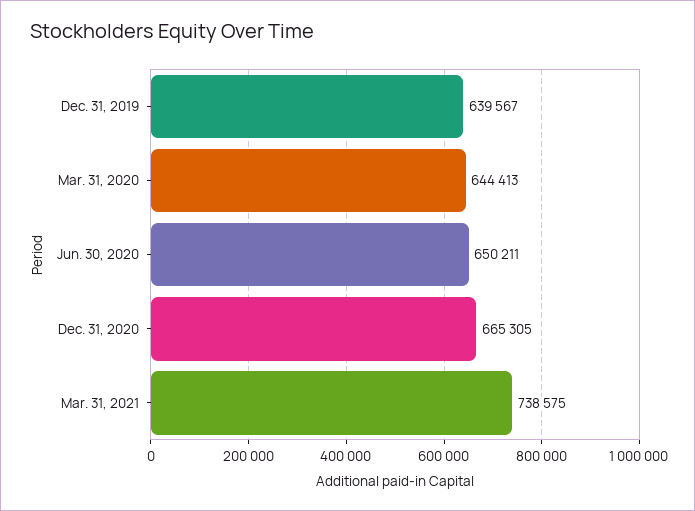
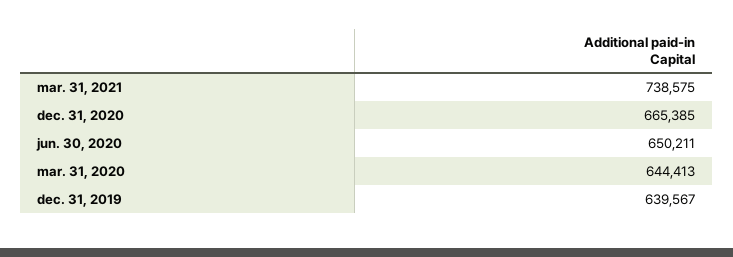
  {
    "Dec. 31, 2019": 639567,
    "Mar. 31, 2020": 644413,
    "Jun. 30, 2020": 650211,
-   "Dec. 31, 2020": 665305,
+   "Dec. 31, 2020": 665385,
    "Mar. 31, 2021": 738575
  }

